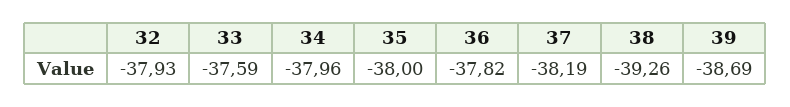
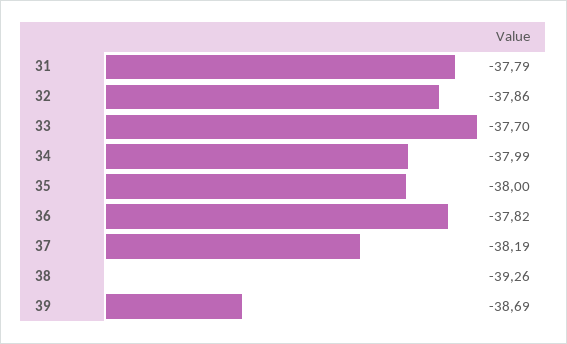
  {
-   "32": -37.93,
+   "32": -37.86,
-   "33": -37.59,
+   "33": -37.7,
-   "34": -37.96,
+   "34": -37.99,
    "35": -38,
    "36": -37.82,
    "37": -38.19,
    "38": -39.26,
-   "39": -38.69
+   "39": -38.69,
+   "31": -37.79
  }

